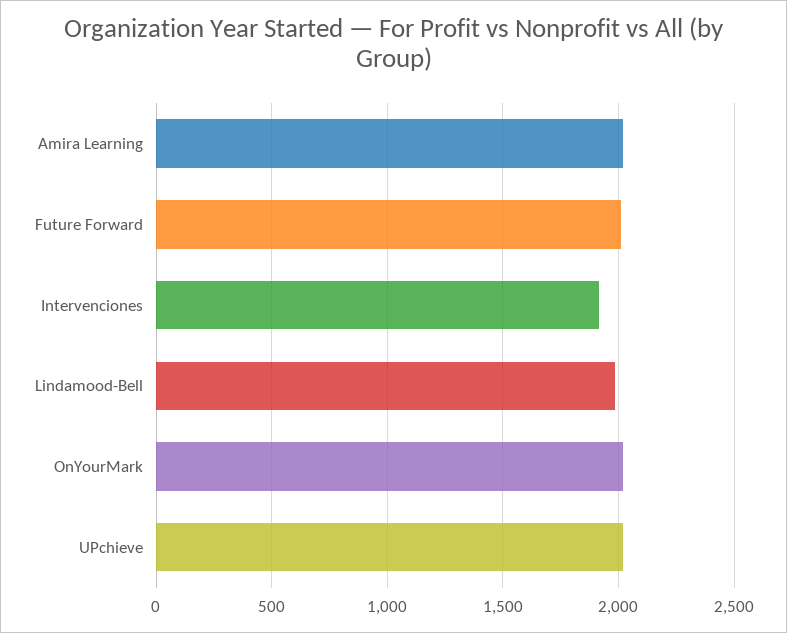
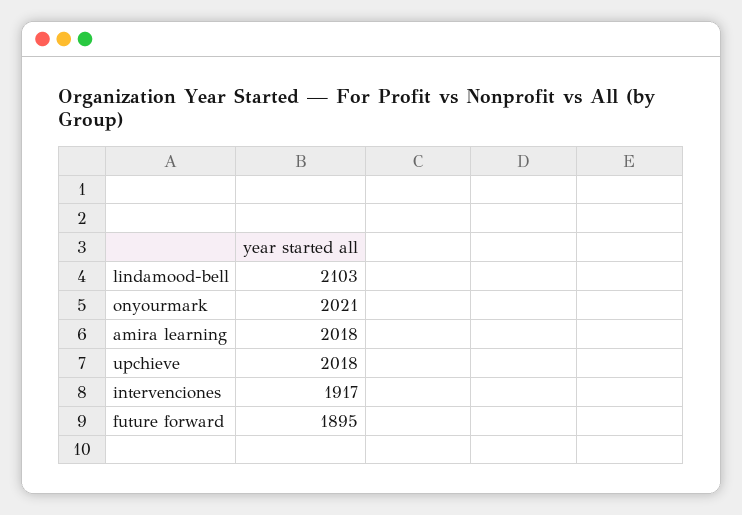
  {
    "Amira Learning": 2018,
-   "Future Forward": 2000,
+   "Future Forward": 1895,
    "Intervenciones": 1917,
-   "Lindamood-Bell": 2000,
+   "Lindamood-Bell": 2103,
    "OnYourMark": 2021,
    "UPchieve": 2018
  }

